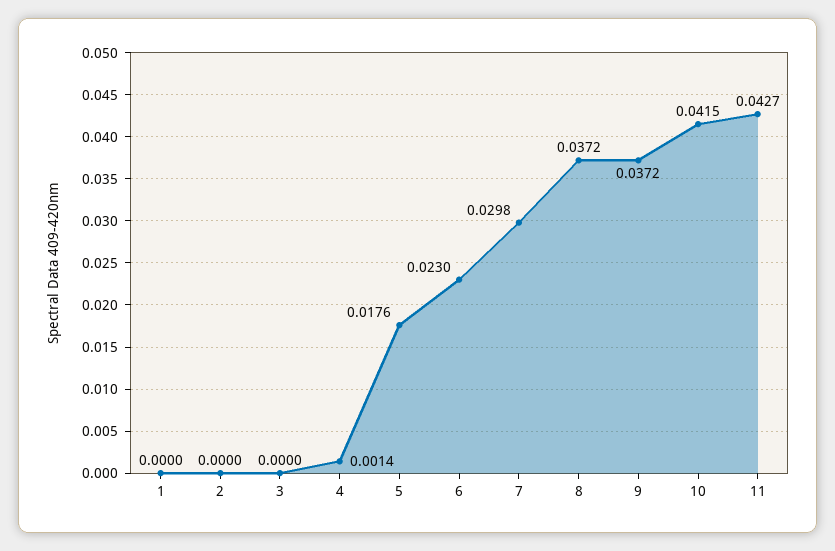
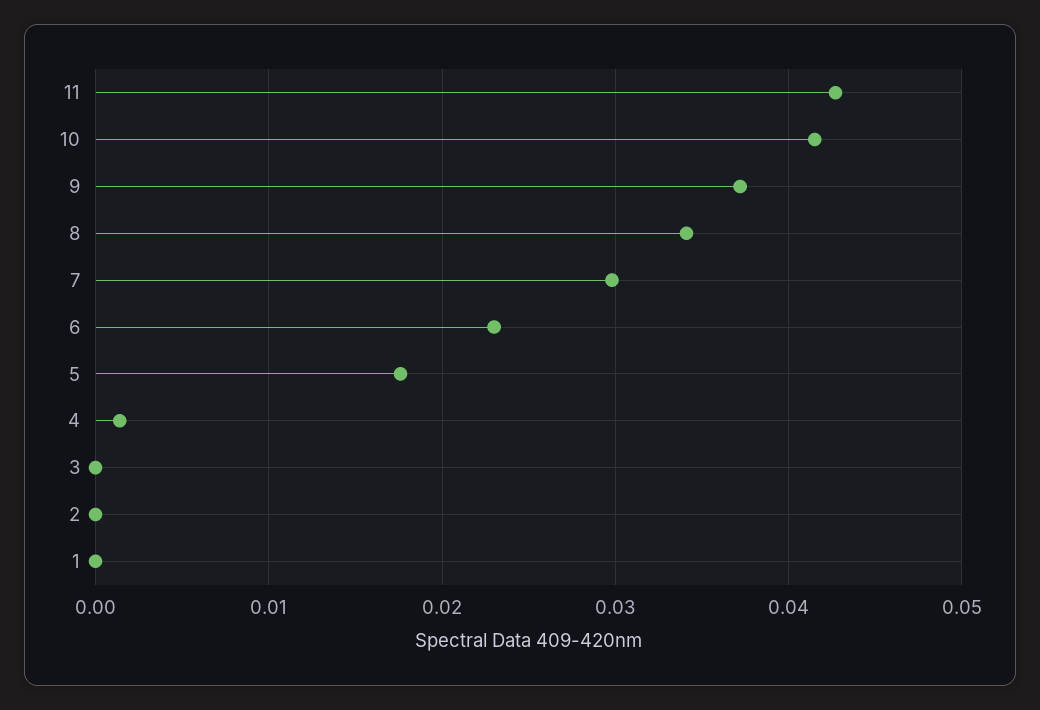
  {
    "1": 0,
    "2": 0,
    "3": 0,
    "4": 0.0014,
    "5": 0.0176,
    "6": 0.023,
    "7": 0.0298,
-   "8": 0.0372,
+   "8": 0.034,
    "9": 0.0372,
    "10": 0.0415,
    "11": 0.0427
  }

